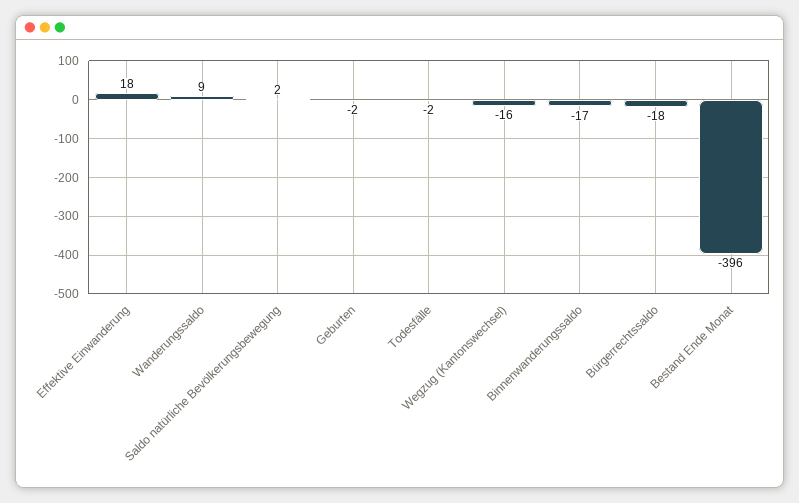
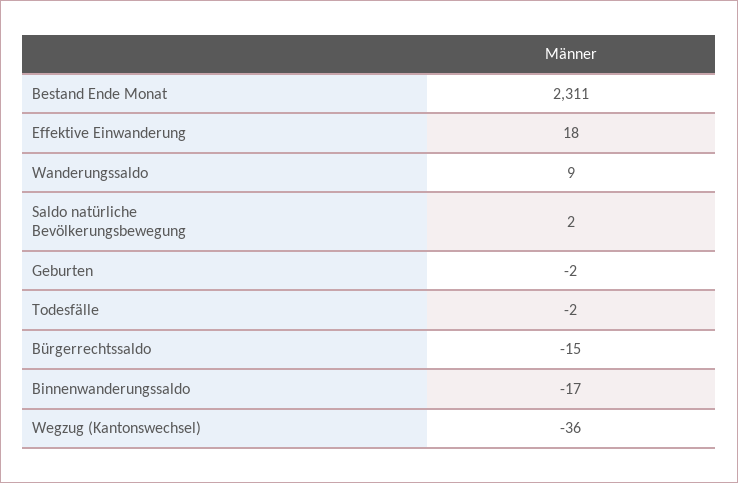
  {
    "Effektive Einwanderung": 18,
    "Wanderungssaldo": 9,
    "Saldo natürliche Bevölkerungsbewegung": 2,
    "Geburten": -2,
    "Todesfälle": -2,
-   "Wegzug (Kantonswechsel)": -16,
+   "Wegzug (Kantonswechsel)": -36,
    "Binnenwanderungssaldo": -17,
-   "Bürgerrechtssaldo": -18,
+   "Bürgerrechtssaldo": -15,
-   "Bestand Ende Monat": -396
+   "Bestand Ende Monat": 2311
  }

